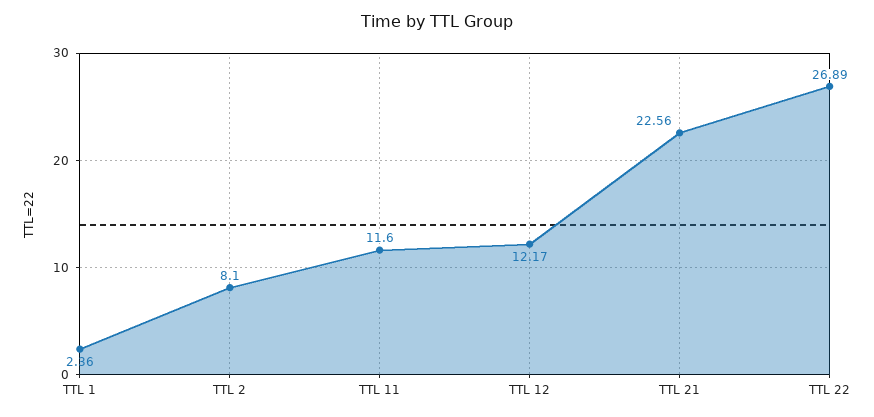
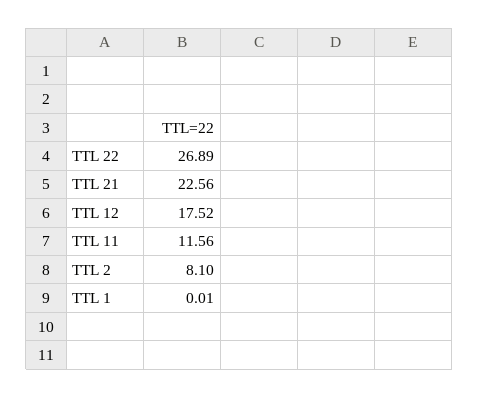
  {
-   "TTL 1": 2.36,
+   "TTL 1": 0.01,
    "TTL 2": 8.1,
-   "TTL 11": 11.6,
+   "TTL 11": 11.56,
-   "TTL 12": 12.17,
+   "TTL 12": 17.52,
    "TTL 21": 22.56,
    "TTL 22": 26.89
  }

